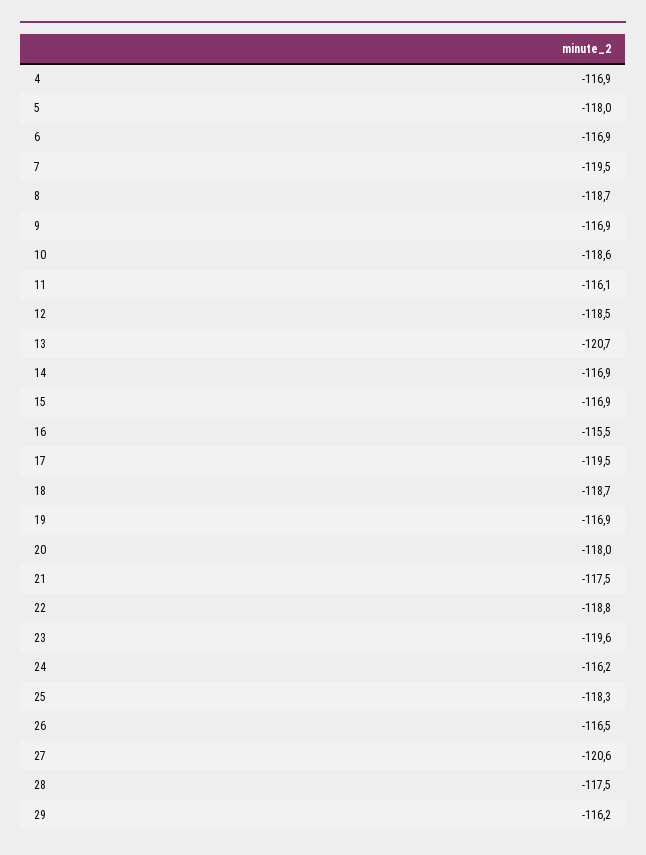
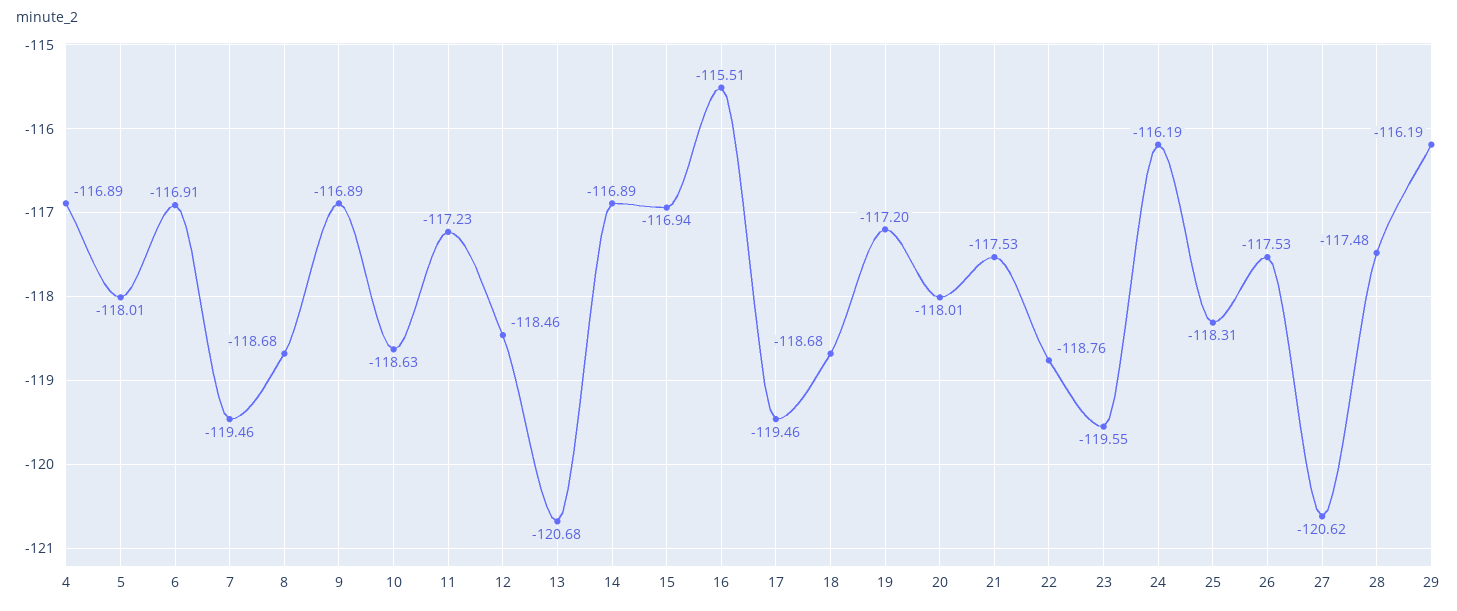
  {
    "4": -116.89,
    "5": -118.01,
    "6": -116.91,
    "7": -119.46,
    "8": -118.68,
    "9": -116.89,
    "10": -118.63,
-   "11": -116.1,
+   "11": -117.23,
    "12": -118.46,
    "13": -120.68,
    "14": -116.89,
    "15": -116.94,
    "16": -115.51,
    "17": -119.46,
    "18": -118.68,
-   "19": -116.9,
+   "19": -117.2,
    "20": -118.01,
    "21": -117.53,
    "22": -118.76,
    "23": -119.55,
    "24": -116.19,
    "25": -118.31,
-   "26": -116.5,
+   "26": -117.53,
    "27": -120.62,
    "28": -117.48,
    "29": -116.19
  }

